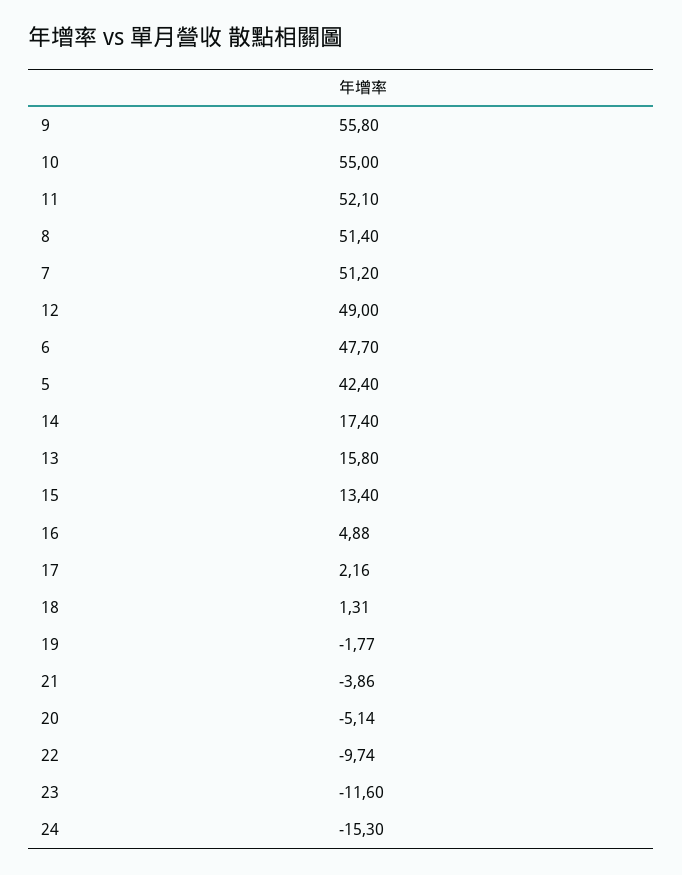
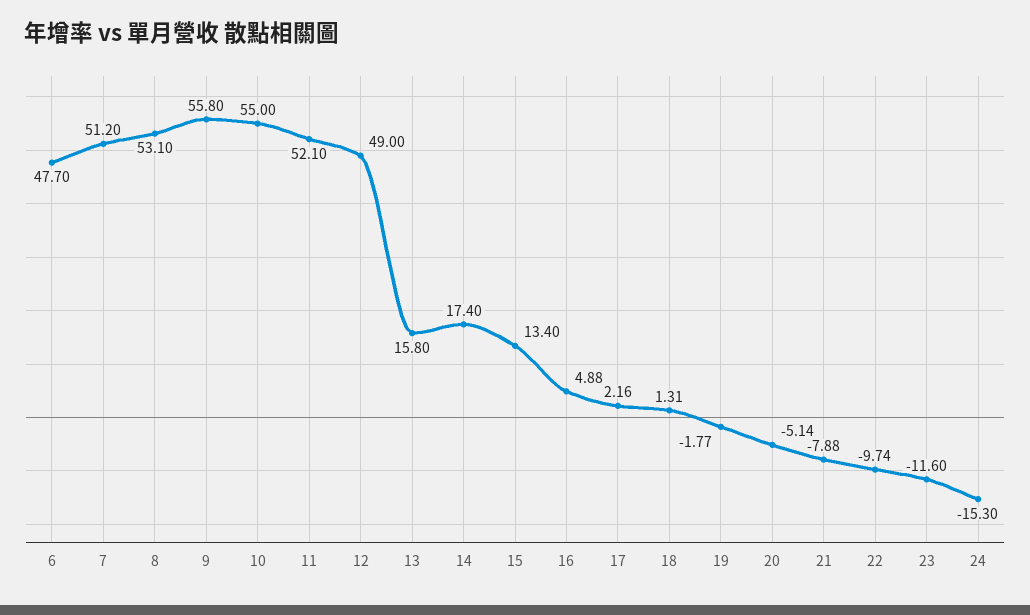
  {
    "9": 55.8,
    "10": 55,
    "11": 52.1,
-   "8": 51.4,
+   "8": 53.1,
    "7": 51.2,
    "12": 49,
    "6": 47.7,
-   "5": 42.4,
    "14": 17.4,
    "13": 15.8,
    "15": 13.4,
    "16": 4.88,
    "17": 2.16,
    "18": 1.31,
    "19": -1.77,
-   "21": -3.86,
+   "21": -7.88,
    "20": -5.14,
    "22": -9.74,
    "23": -11.6,
    "24": -15.3
  }

